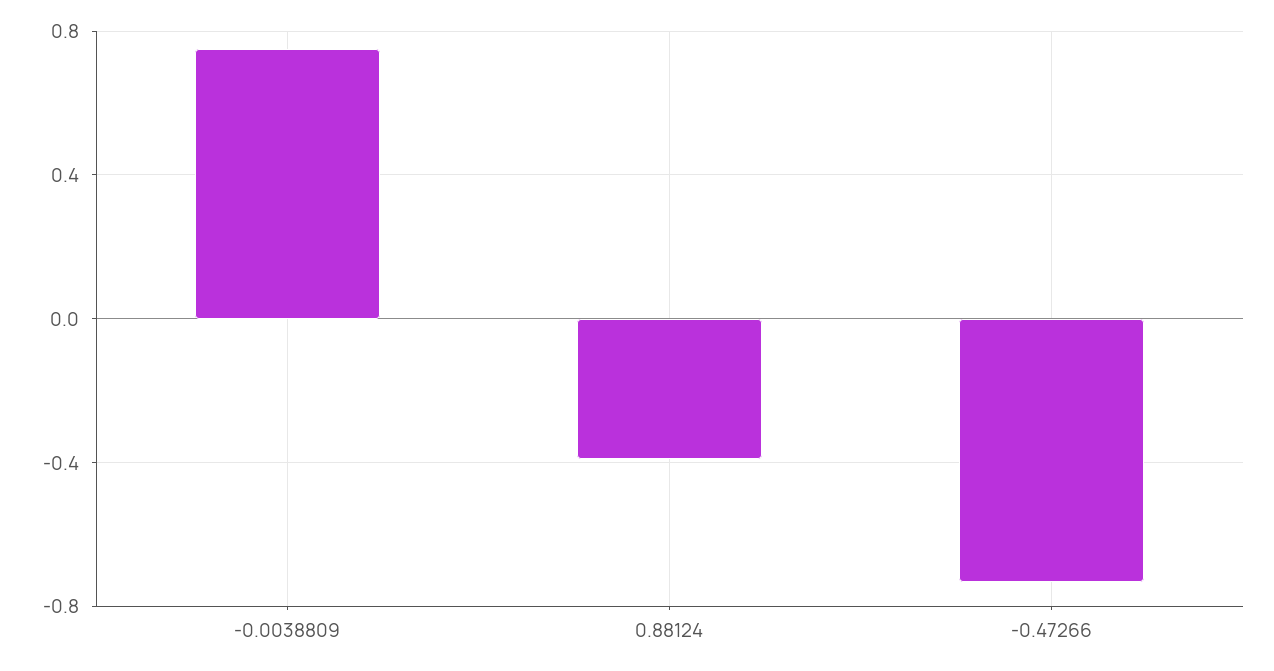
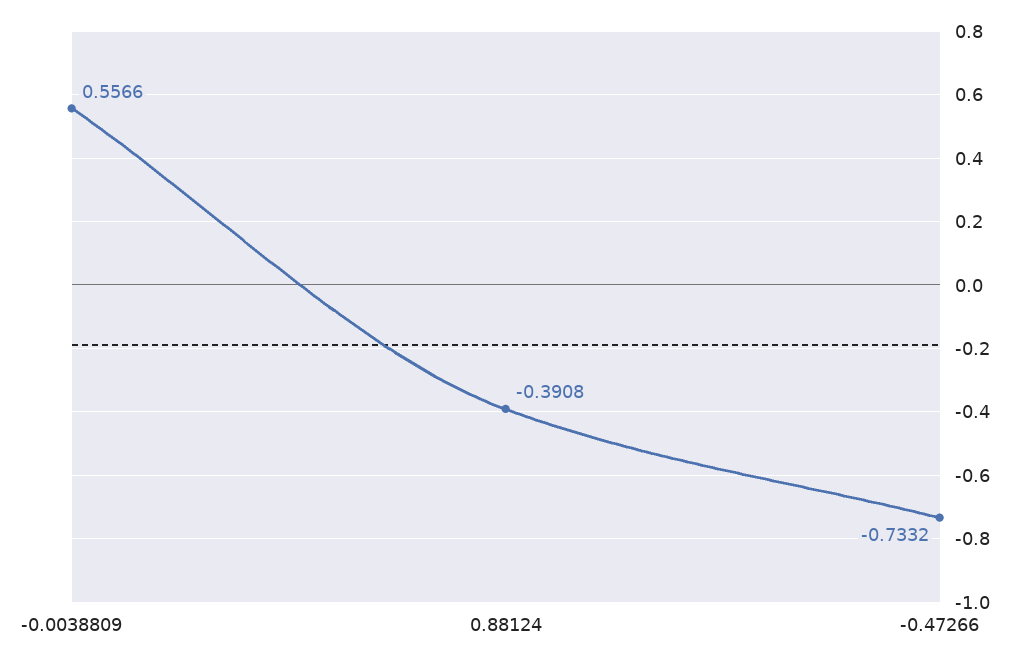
  {
-   "-0.0038809": 0.75,
+   "-0.0038809": 0.5566,
    "0.88124": -0.3908,
    "-0.47266": -0.7332
  }

